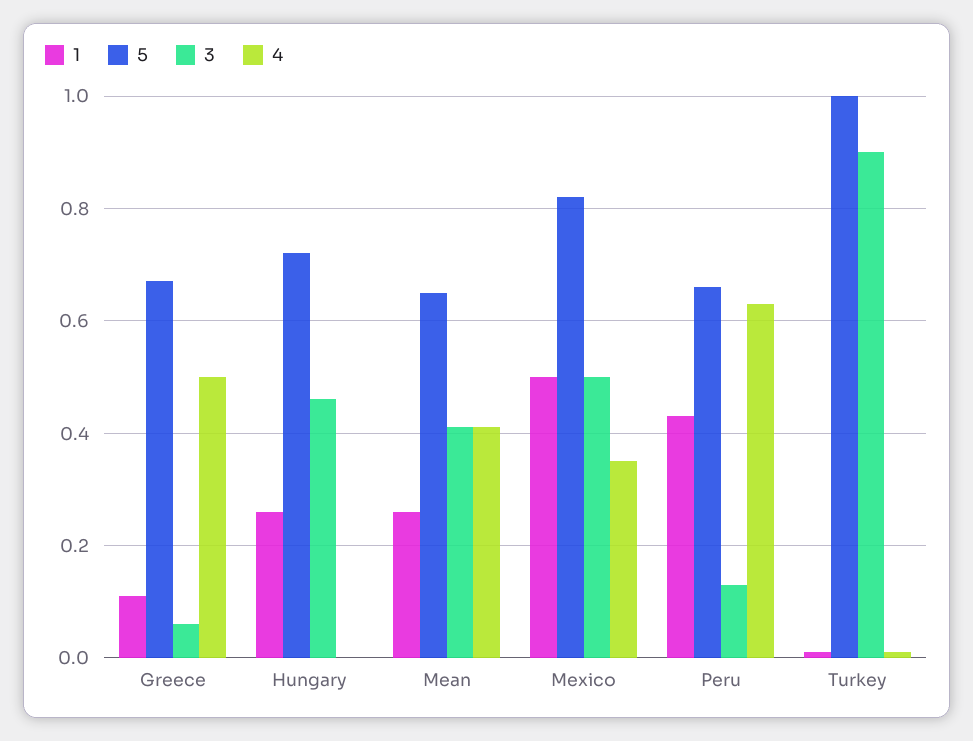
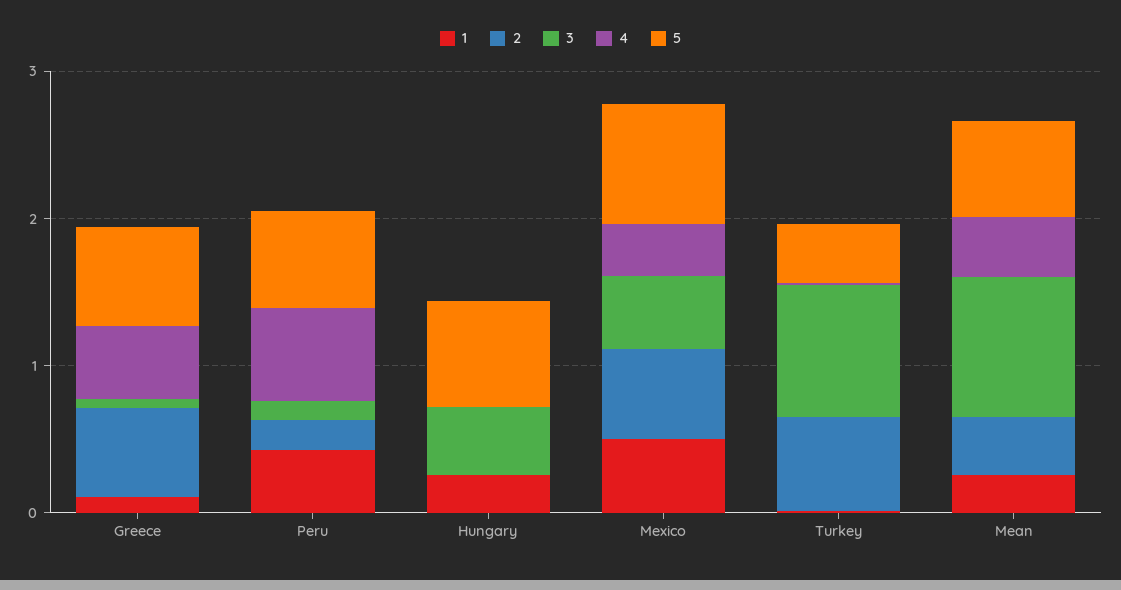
  {
    "1": {
      "Greece": 0.1,
      "Hungary": 0.25,
      "Mean": 0.25,
      "Mexico": 0.5,
      "Peru": 0.45,
      "Turkey": 0
    },
    "5": {
      "Greece": 0.65,
      "Hungary": 0.7,
      "Mean": 0.65,
      "Mexico": 0.8,
      "Peru": 0.65,
-     "Turkey": 1
+     "Turkey": 0.4
    },
    "3": {
      "Greece": 0.05,
      "Hungary": 0.45,
-     "Mean": 0.4,
+     "Mean": 1,
      "Mexico": 0.5,
      "Peru": 0.15,
      "Turkey": 0.9
    },
    "4": {
      "Greece": 0.5,
      "Hungary": 0,
      "Mean": 0.4,
      "Mexico": 0.35,
      "Peru": 0.65,
      "Turkey": 0
-   }
+   },
+   "2": {
+     "Greece": 0.6,
+     "Peru": 0.2,
+     "Hungary": 0,
+     "Mexico": 0.6,
+     "Turkey": 0.6,
+     "Mean": 0.4
+   }
  }

